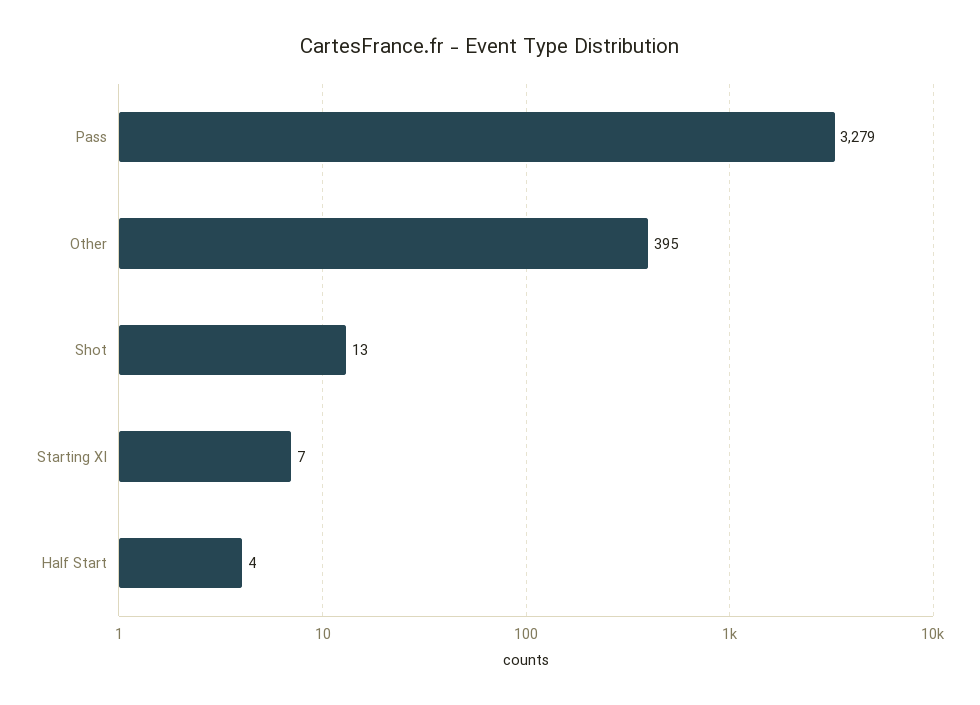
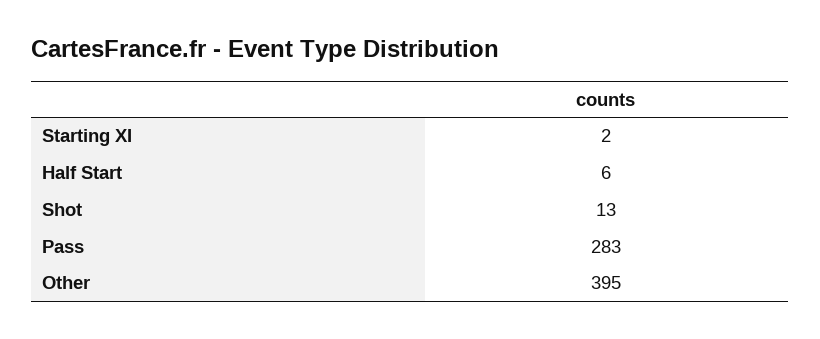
  {
-   "Pass": 3279,
+   "Pass": 283,
    "Other": 395,
    "Shot": 13,
-   "Starting XI": 7,
+   "Starting XI": 2,
-   "Half Start": 4
+   "Half Start": 6
  }

